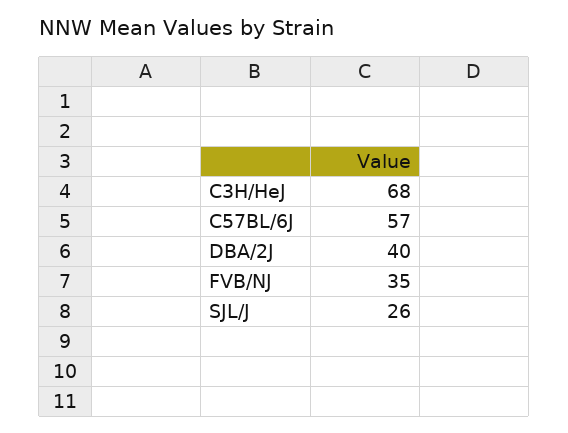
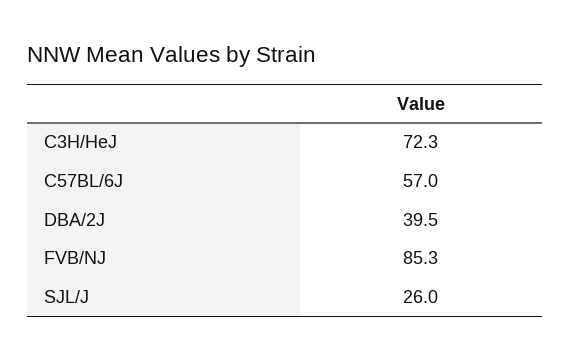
  {
-   "C3H/HeJ": 68,
+   "C3H/HeJ": 72.3,
    "C57BL/6J": 57,
    "DBA/2J": 39.5,
-   "FVB/NJ": 35,
+   "FVB/NJ": 85.3,
    "SJL/J": 26
  }

